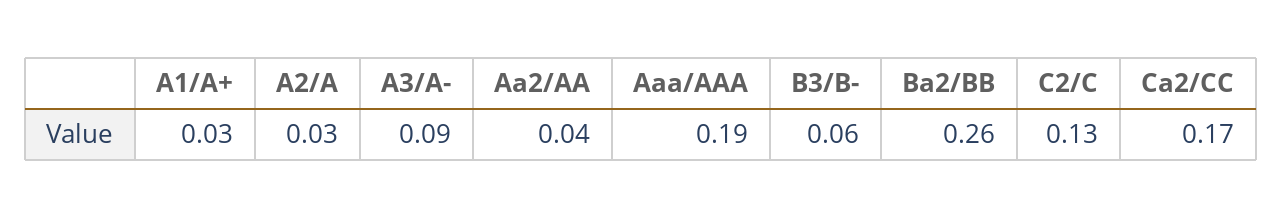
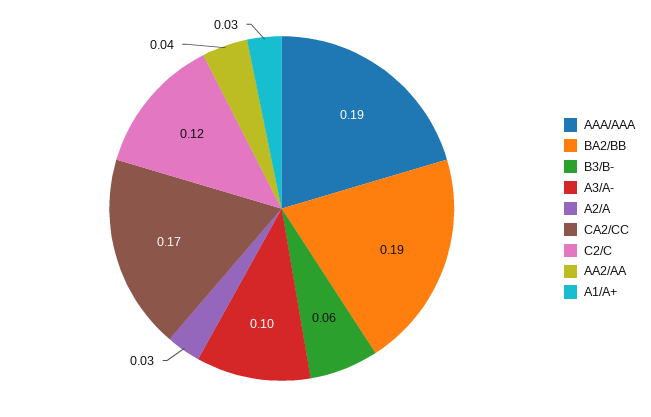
  {
    "A1/A+": 0.03,
    "A2/A": 0.03,
-   "A3/A-": 0.09,
+   "A3/A-": 0.1,
    "Aa2/AA": 0.04,
    "Aaa/AAA": 0.19,
    "B3/B-": 0.06,
-   "Ba2/BB": 0.26,
+   "Ba2/BB": 0.19,
-   "C2/C": 0.13,
+   "C2/C": 0.12,
    "Ca2/CC": 0.17
  }

